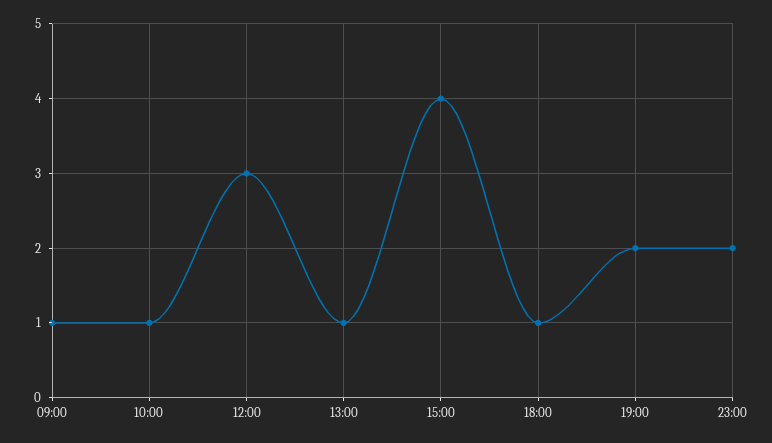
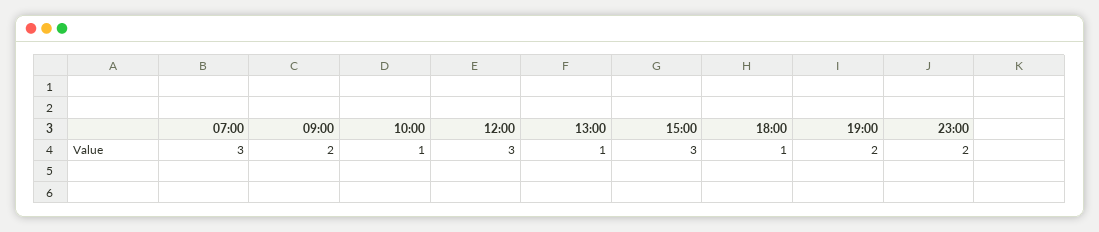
  {
-   "09:00": 1,
+   "09:00": 2,
    "10:00": 1,
    "12:00": 3,
    "13:00": 1,
-   "15:00": 4,
+   "15:00": 3,
    "18:00": 1,
    "19:00": 2,
-   "23:00": 2
+   "23:00": 2,
+   "07:00": 3
  }

